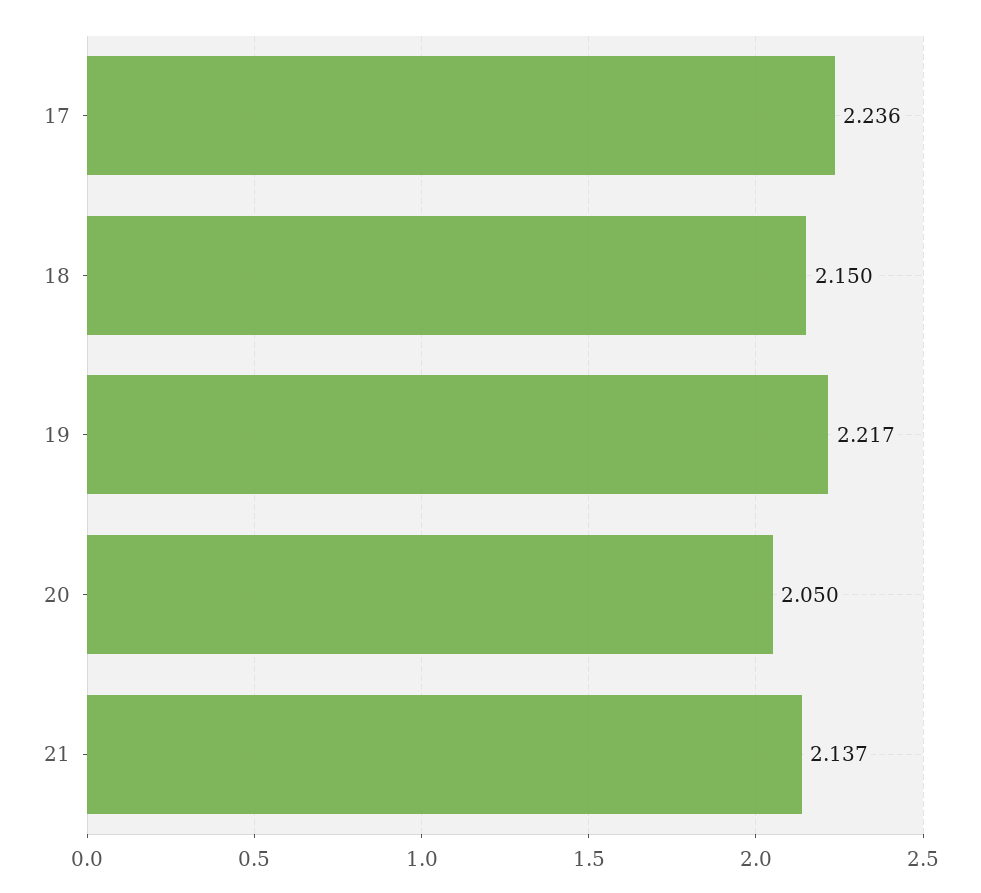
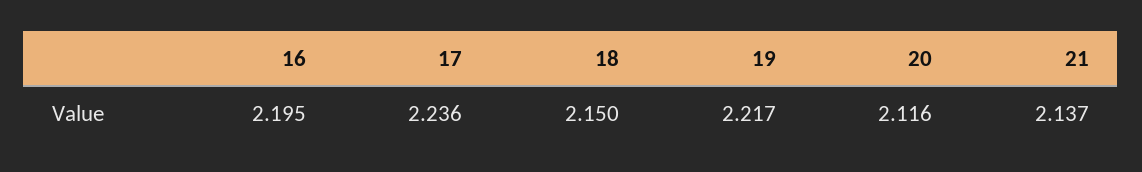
  {
    "17": 2.236,
    "18": 2.15,
    "19": 2.217,
-   "20": 2.05,
+   "20": 2.116,
-   "21": 2.137
+   "21": 2.137,
+   "16": 2.195
  }

